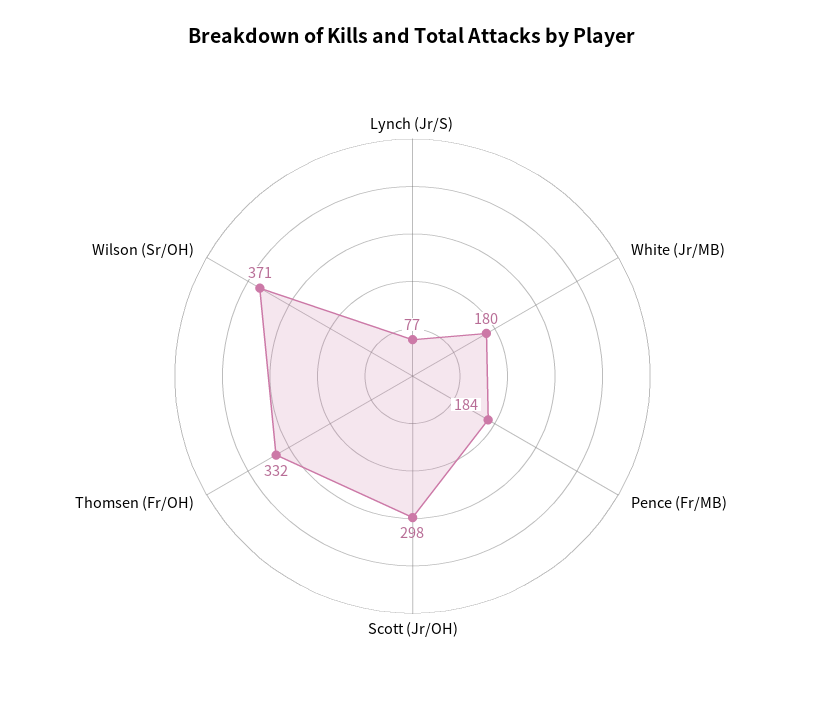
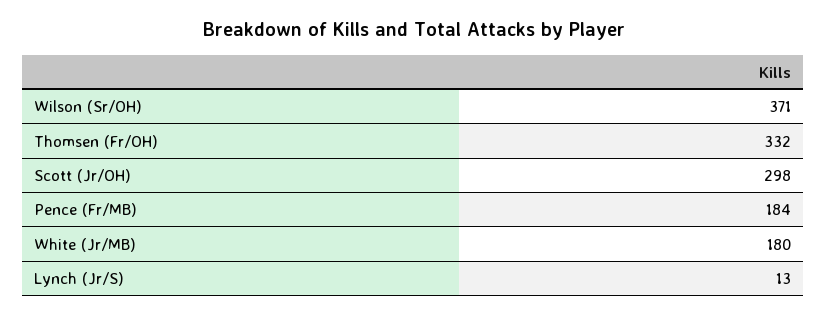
  {
-   "Lynch (Jr/S)": 77,
+   "Lynch (Jr/S)": 13,
    "White (Jr/MB)": 180,
    "Pence (Fr/MB)": 184,
    "Scott (Jr/OH)": 298,
    "Thomsen (Fr/OH)": 332,
    "Wilson (Sr/OH)": 371
  }

